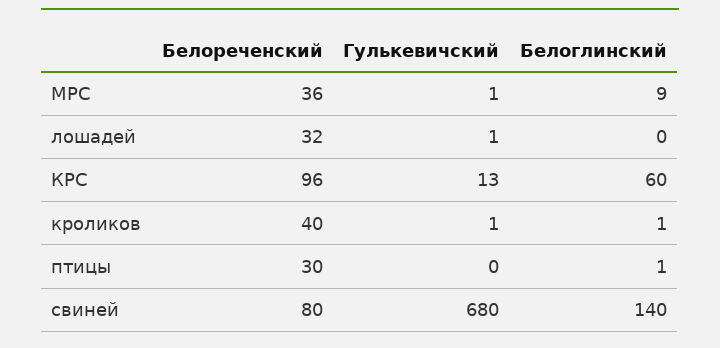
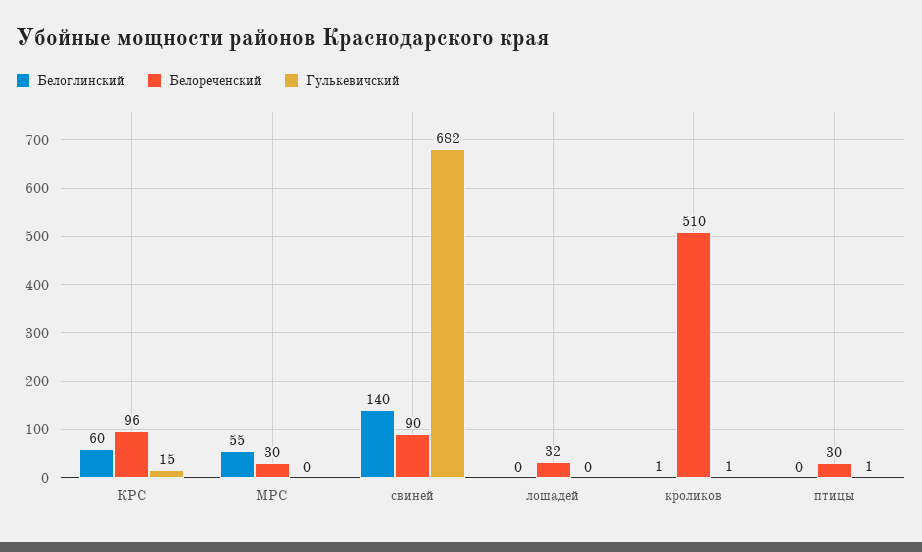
  {
    "Белореченский": {
-     "МРС": 36,
+     "МРС": 30,
      "лошадей": 32,
      "КРС": 96,
-     "кроликов": 40,
+     "кроликов": 510,
      "птицы": 30,
-     "свиней": 80
+     "свиней": 90
    },
    "Гулькевичский": {
-     "МРС": 1,
+     "МРС": 0,
-     "лошадей": 1,
+     "лошадей": 0,
-     "КРС": 13,
+     "КРС": 15,
      "кроликов": 1,
-     "птицы": 0,
+     "птицы": 1,
-     "свиней": 680
+     "свиней": 682
    },
    "Белоглинский": {
-     "МРС": 9,
+     "МРС": 55,
      "лошадей": 0,
      "КРС": 60,
      "кроликов": 1,
-     "птицы": 1,
+     "птицы": 0,
      "свиней": 140
    }
  }

